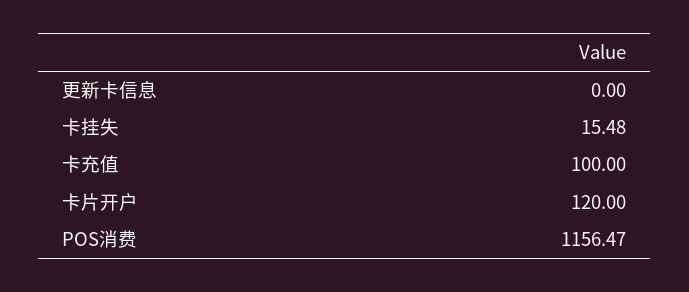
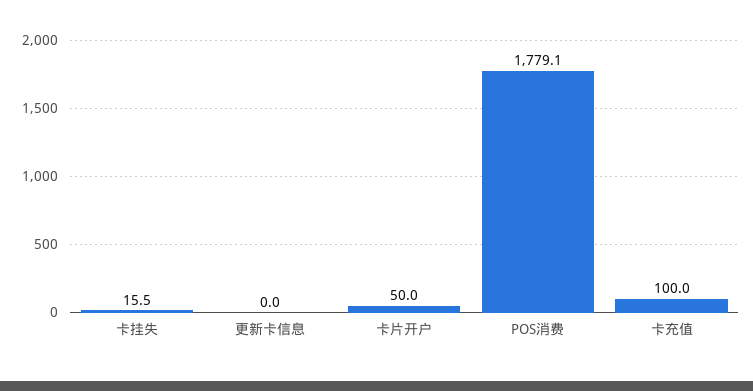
  {
    "更新卡信息": 0,
    "卡挂失": 15.48,
    "卡充值": 100,
-   "卡片开户": 120,
+   "卡片开户": 50,
-   "POS消费": 1156.47
+   "POS消费": 1779.1
  }

